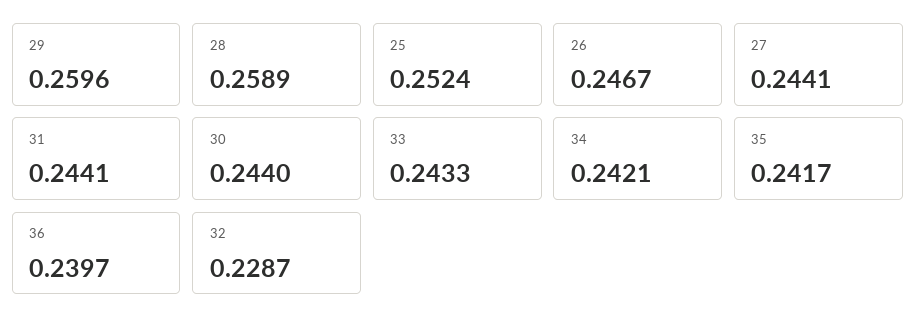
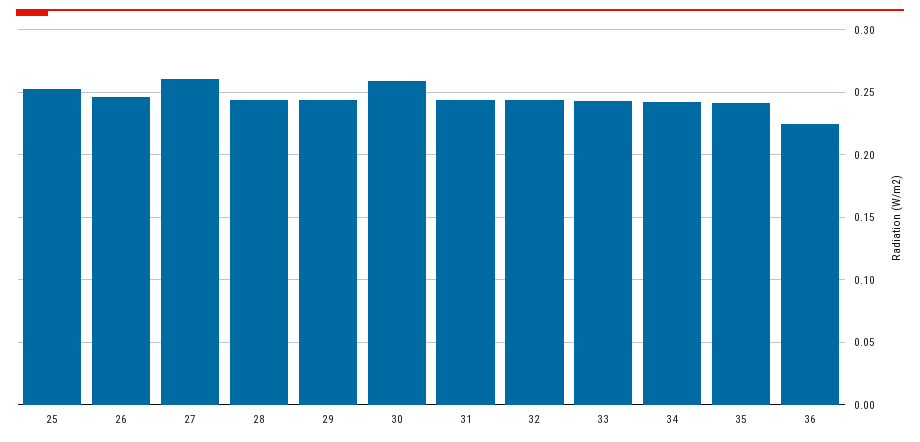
  {
-   "29": 0.2596,
+   "29": 0.245,
-   "28": 0.2589,
+   "28": 0.245,
    "25": 0.2524,
    "26": 0.2467,
-   "27": 0.2441,
+   "27": 0.26,
    "31": 0.2441,
-   "30": 0.244,
+   "30": 0.26,
    "33": 0.2433,
    "34": 0.2421,
    "35": 0.2417,
-   "36": 0.2397,
+   "36": 0.225,
-   "32": 0.2287
+   "32": 0.245
  }

